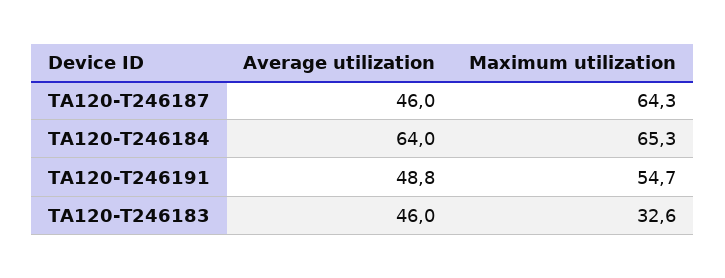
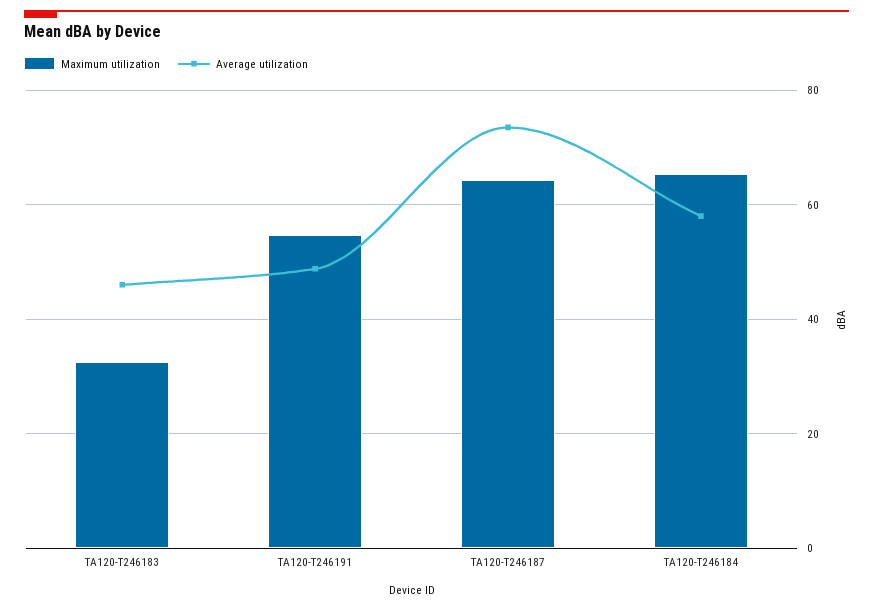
  {
    "Average utilization": {
-     "TA120-T246187": 46,
+     "TA120-T246187": 74,
-     "TA120-T246184": 64,
+     "TA120-T246184": 58,
      "TA120-T246191": 48.8,
      "TA120-T246183": 46
    },
    "Maximum utilization": {
      "TA120-T246187": 64.3,
      "TA120-T246184": 65.3,
      "TA120-T246191": 54.7,
      "TA120-T246183": 32.6
    }
  }

